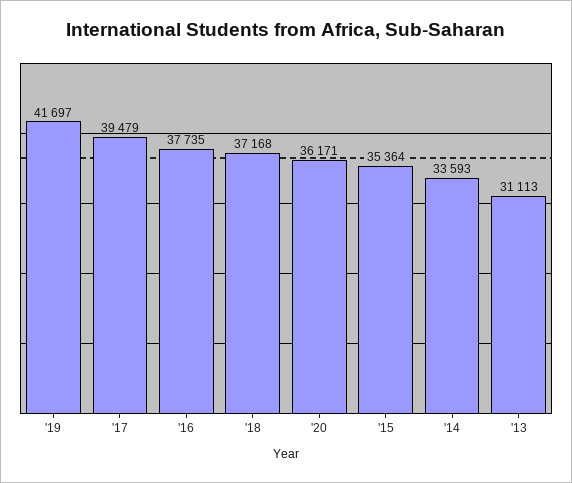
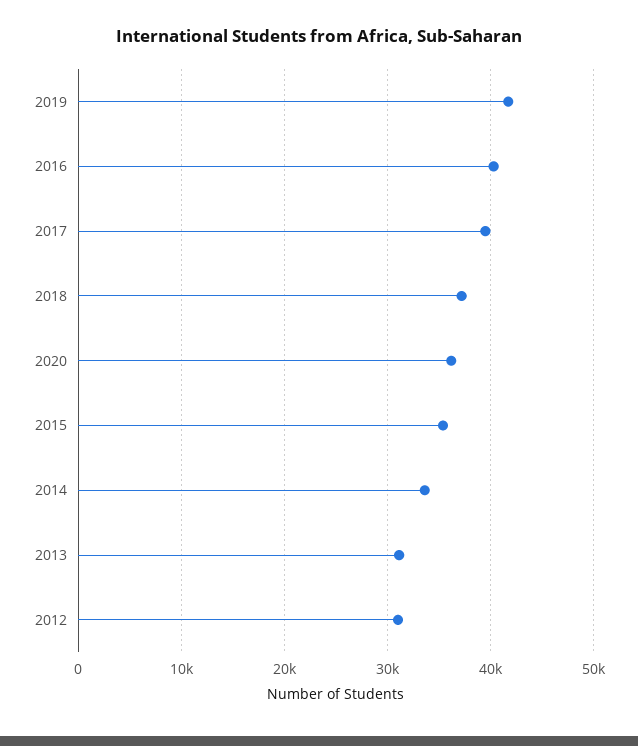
  {
    "'19": 41697,
    "'17": 39479,
-   "'16": 37735,
+   "'16": 40000,
    "'18": 37168,
    "'20": 36171,
    "'15": 35364,
    "'14": 33593,
-   "'13": 31113
+   "'13": 31113,
+   "2012": 31000
  }

